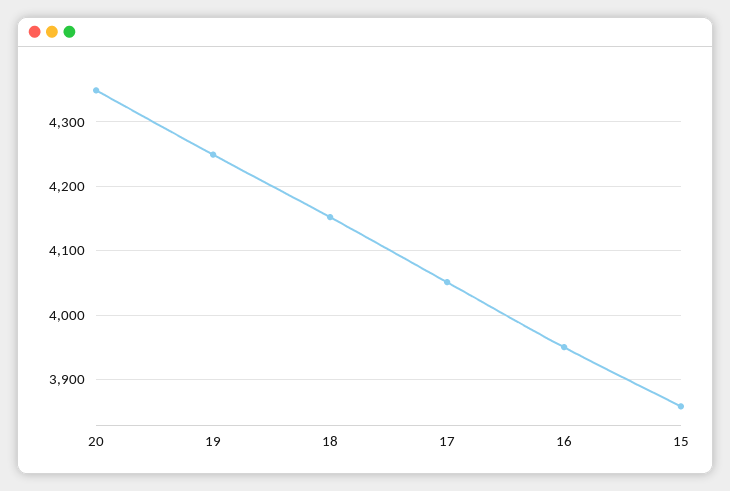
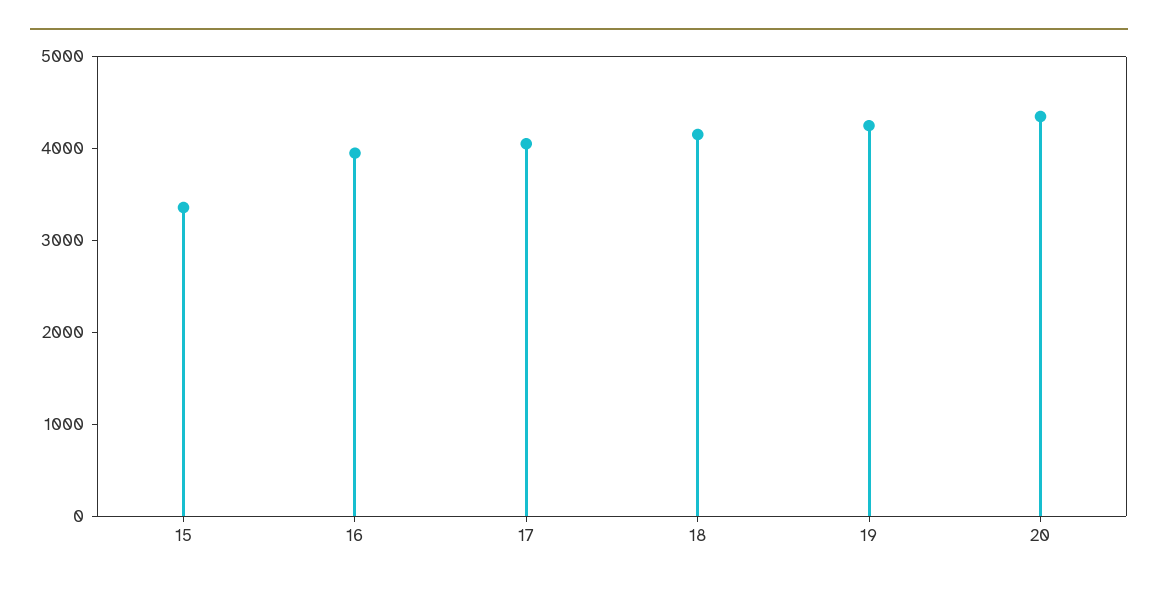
  {
    "20": 4350,
    "19": 4250,
    "18": 4150,
    "17": 4050,
    "16": 3950,
-   "15": 3860
+   "15": 3400
  }

